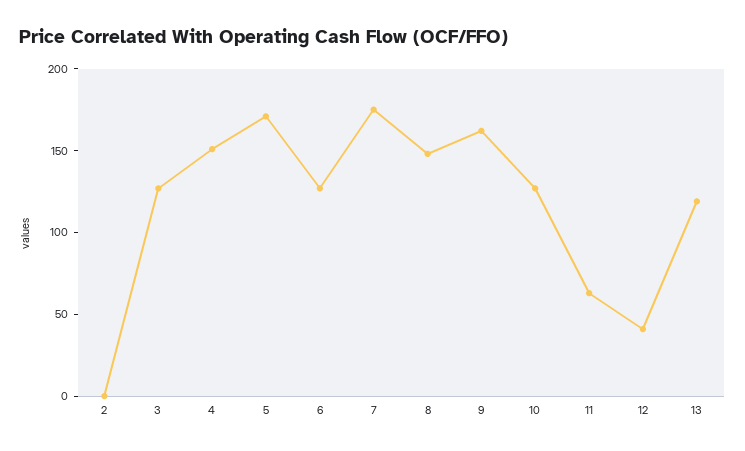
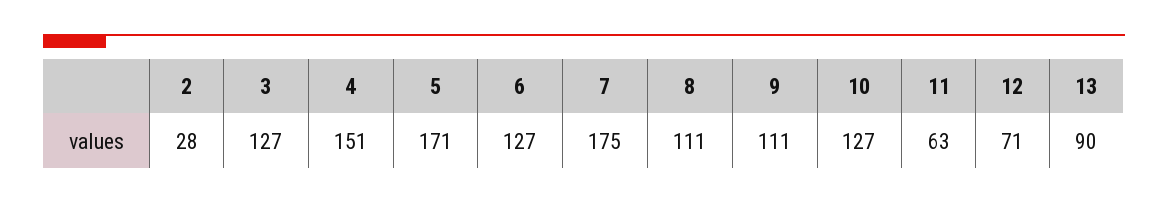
  {
-   "2": 0,
+   "2": 28,
    "3": 127,
    "4": 151,
    "5": 171,
    "6": 127,
    "7": 175,
-   "8": 150,
+   "8": 111,
-   "9": 160,
+   "9": 111,
    "10": 127,
    "11": 63,
-   "12": 40,
+   "12": 71,
-   "13": 120
+   "13": 90
  }

